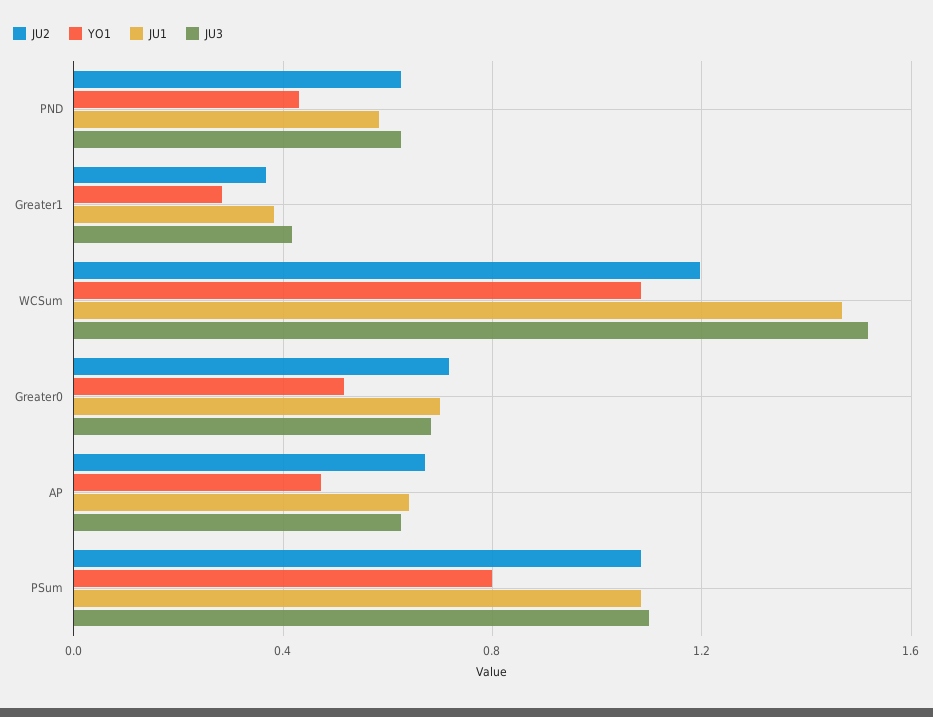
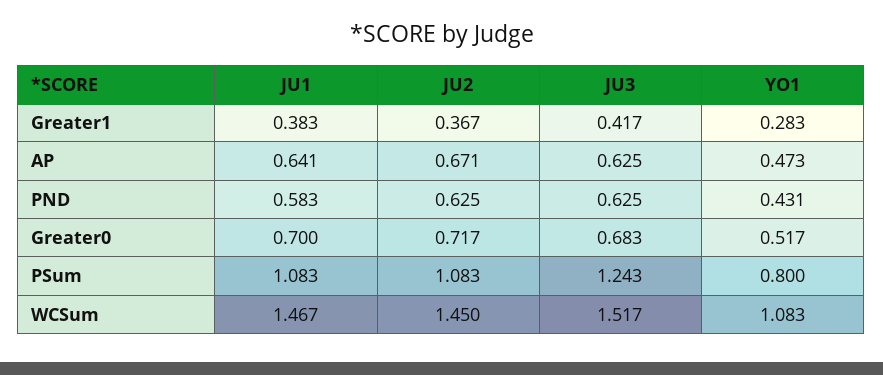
  {
    "JU2": {
      "PND": 0.625,
      "Greater1": 0.367,
-     "WCSum": 1.2,
+     "WCSum": 1.45,
      "Greater0": 0.717,
      "AP": 0.671,
      "PSum": 1.083
    },
    "YO1": {
      "PND": 0.431,
      "Greater1": 0.283,
      "WCSum": 1.083,
      "Greater0": 0.517,
      "AP": 0.473,
      "PSum": 0.8
    },
    "JU1": {
      "PND": 0.583,
      "Greater1": 0.383,
      "WCSum": 1.467,
      "Greater0": 0.7,
      "AP": 0.641,
      "PSum": 1.083
    },
    "JU3": {
      "PND": 0.625,
      "Greater1": 0.417,
      "WCSum": 1.517,
      "Greater0": 0.683,
      "AP": 0.625,
-     "PSum": 1.1
+     "PSum": 1.243
    }
  }

